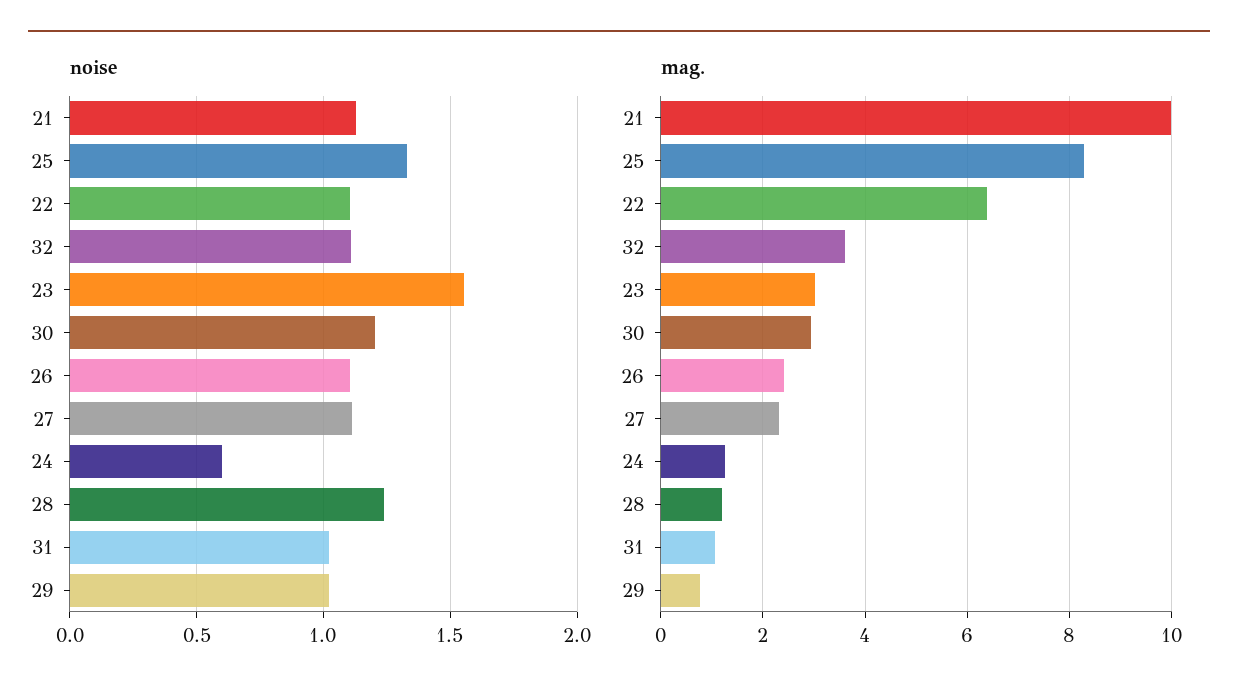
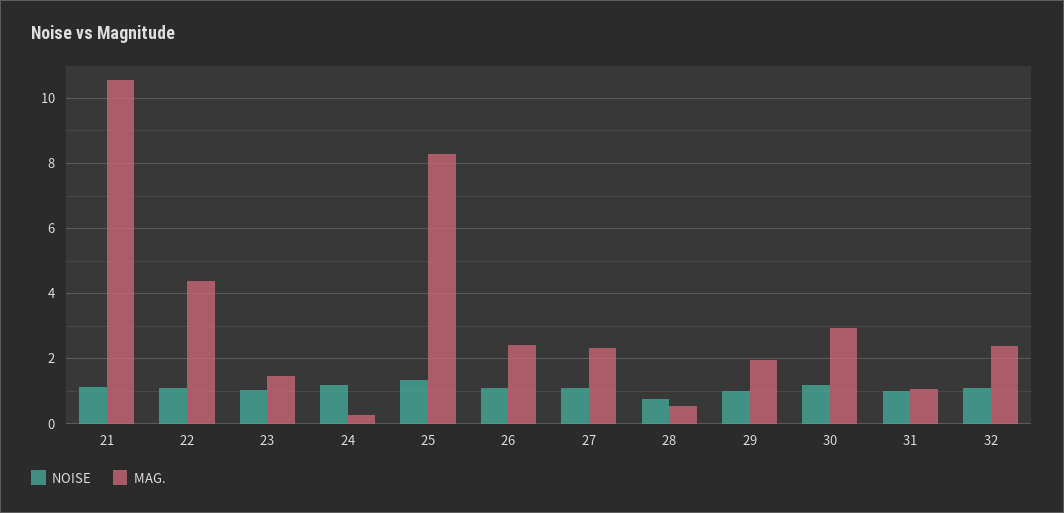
  {
    "noise": {
      "21": 1.15,
      "25": 1.35,
      "22": 1.1,
      "32": 1.1,
-     "23": 1.55,
+     "23": 1,
      "30": 1.2,
      "26": 1.1,
      "27": 1.1,
-     "24": 0.6,
+     "24": 1.2,
-     "28": 1.25,
+     "28": 0.8,
      "31": 1,
      "29": 1
    },
    "mag.": {
-     "21": 10,
+     "21": 10.6,
      "25": 8.2,
-     "22": 6.4,
+     "22": 4.4,
-     "32": 3.6,
+     "32": 2.4,
-     "23": 3,
+     "23": 1.4,
      "30": 3,
      "26": 2.4,
      "27": 2.4,
-     "24": 1.2,
+     "24": 0.2,
-     "28": 1.2,
+     "28": 0.6,
      "31": 1,
-     "29": 0.8
+     "29": 2
    }
  }

